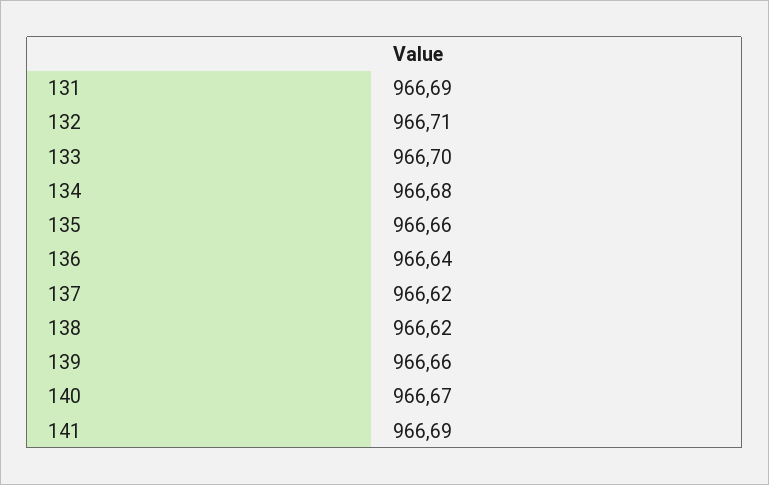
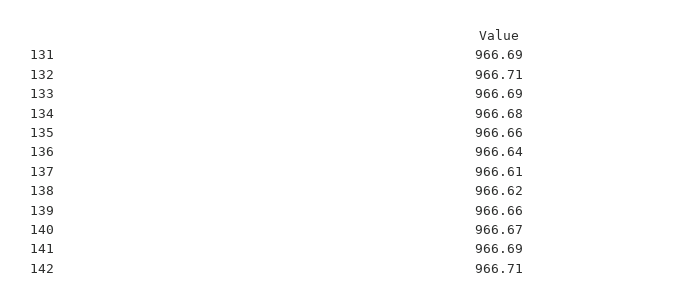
  {
    "131": 966.69,
    "132": 966.71,
-   "133": 966.7,
+   "133": 966.69,
    "134": 966.68,
    "135": 966.66,
    "136": 966.64,
-   "137": 966.62,
+   "137": 966.61,
    "138": 966.62,
    "139": 966.66,
    "140": 966.67,
-   "141": 966.69
+   "141": 966.69,
+   "142": 966.71
  }

